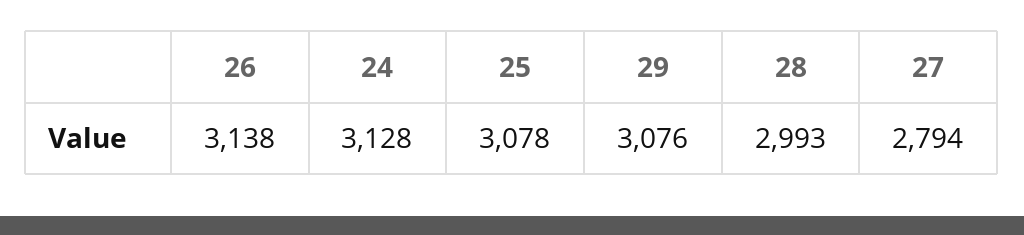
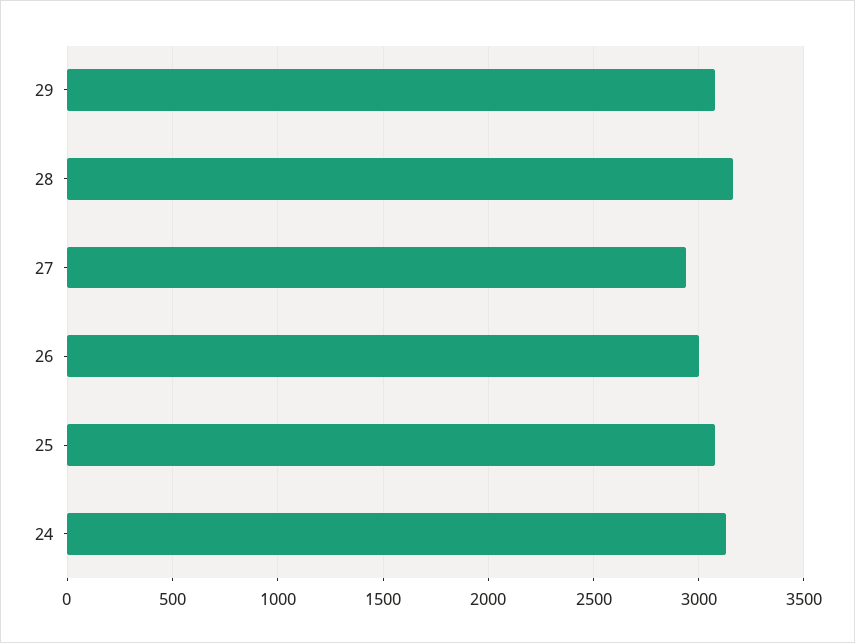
  {
-   "26": 3138,
+   "26": 3000,
    "24": 3128,
    "25": 3078,
    "29": 3076,
-   "28": 2993,
+   "28": 3150,
-   "27": 2794
+   "27": 2950
  }

